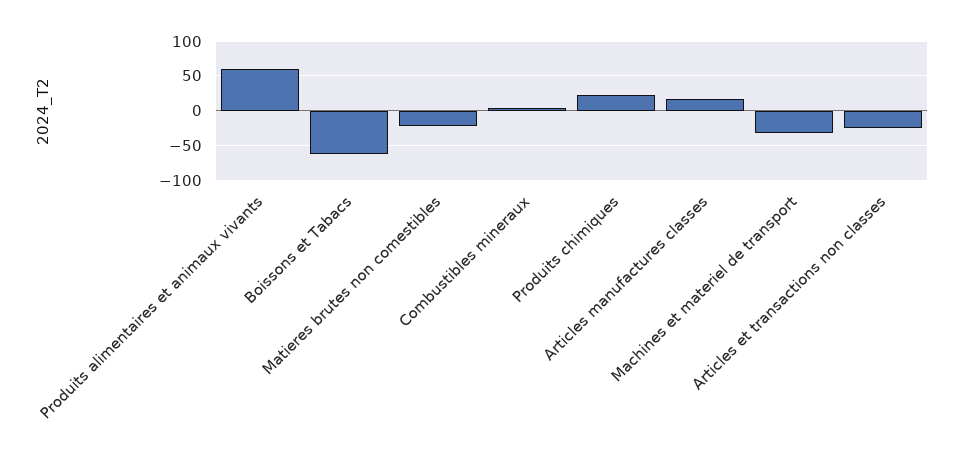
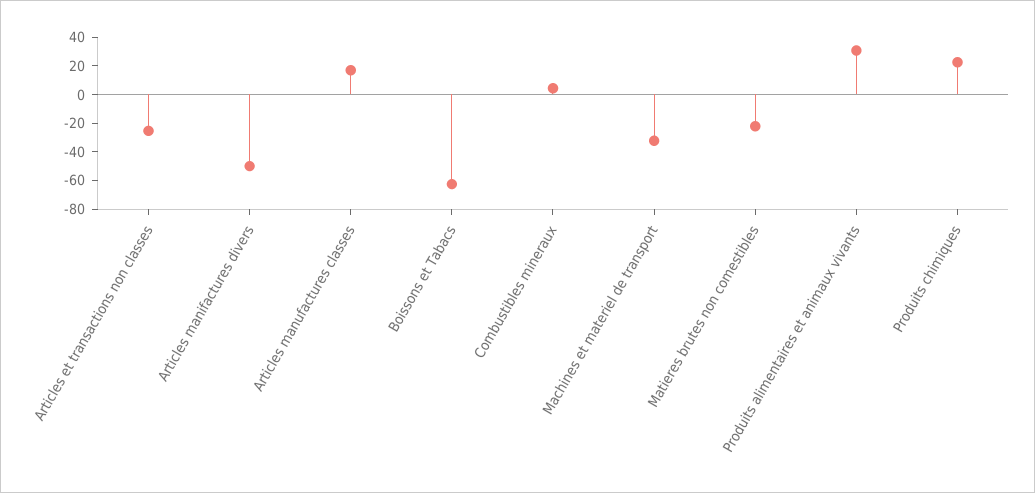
  {
-   "Produits alimentaires et animaux vivants": 60,
+   "Produits alimentaires et animaux vivants": 30,
    "Boissons et Tabacs": -60,
    "Matieres brutes non comestibles": -20,
    "Combustibles mineraux": 0,
    "Produits chimiques": 20,
    "Articles manufactures classes": 20,
    "Machines et materiel de transport": -30,
-   "Articles et transactions non classes": -30
+   "Articles et transactions non classes": -30,
+   "Articles manifactures divers": -50
  }

